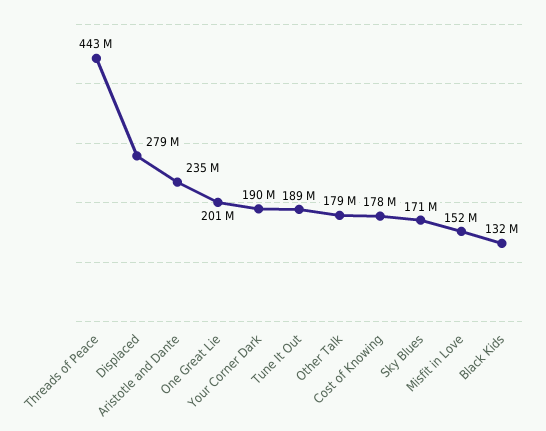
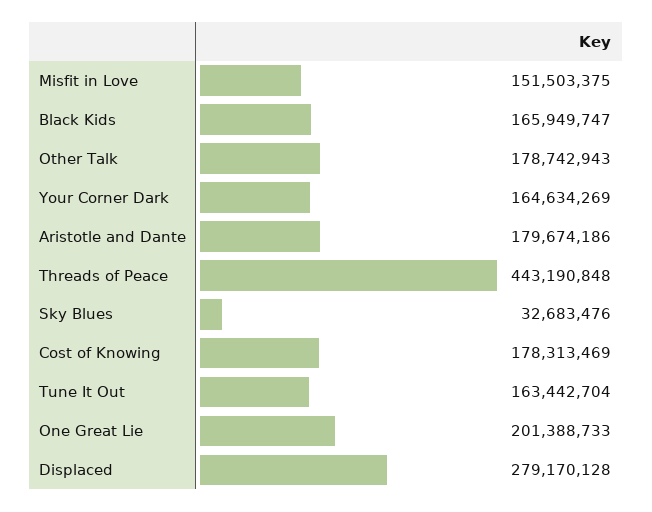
  {
    "Threads of Peace": 443190848,
    "Displaced": 279170128,
-   "Aristotle and Dante": 235000000,
+   "Aristotle and Dante": 179674186,
    "One Great Lie": 201388733,
-   "Your Corner Dark": 190000000,
+   "Your Corner Dark": 164634269,
-   "Tune It Out": 189000000,
+   "Tune It Out": 163442704,
    "Other Talk": 178742943,
    "Cost of Knowing": 178313469,
-   "Sky Blues": 171000000,
+   "Sky Blues": 32683476,
    "Misfit in Love": 151503375,
-   "Black Kids": 132000000
+   "Black Kids": 165949747
  }

